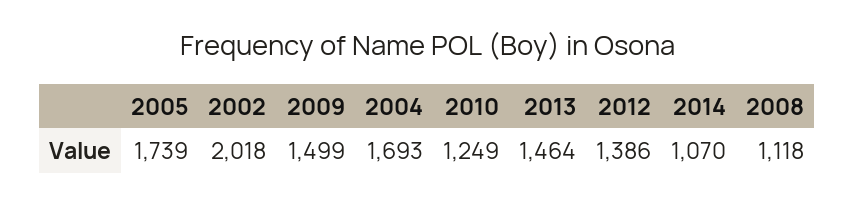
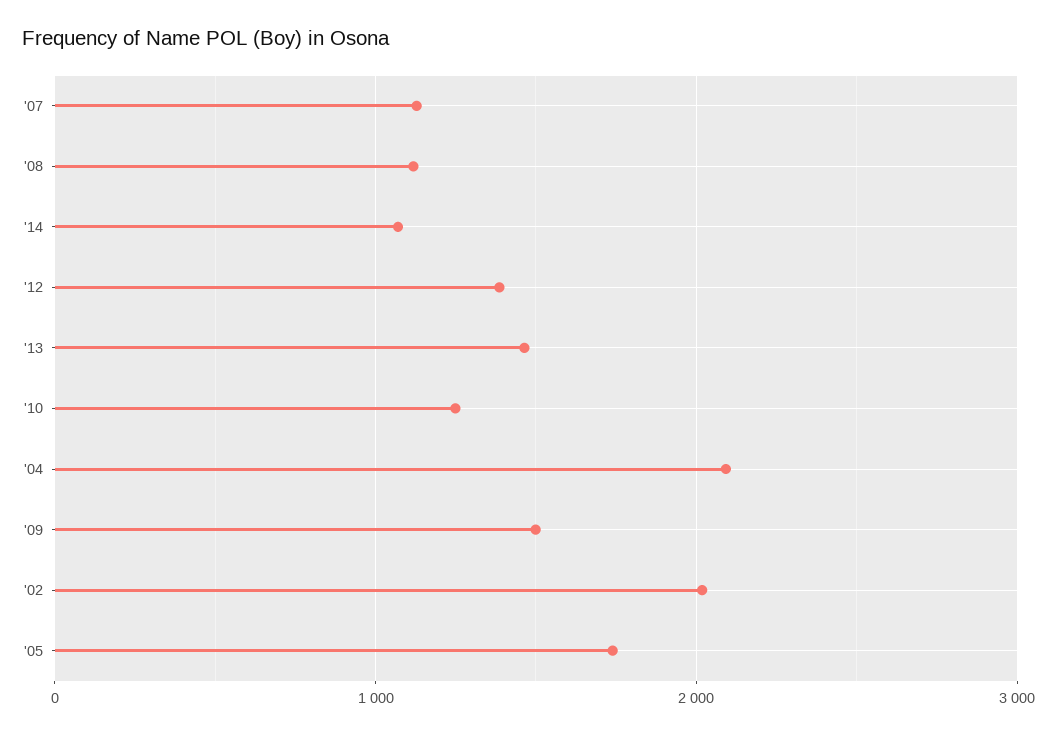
  {
    "2005": 1739,
    "2002": 2018,
    "2009": 1499,
-   "2004": 1693,
+   "2004": 2100,
    "2010": 1249,
    "2013": 1464,
    "2012": 1386,
    "2014": 1070,
-   "2008": 1118
+   "2008": 1118,
+   "'07": 1100
  }

